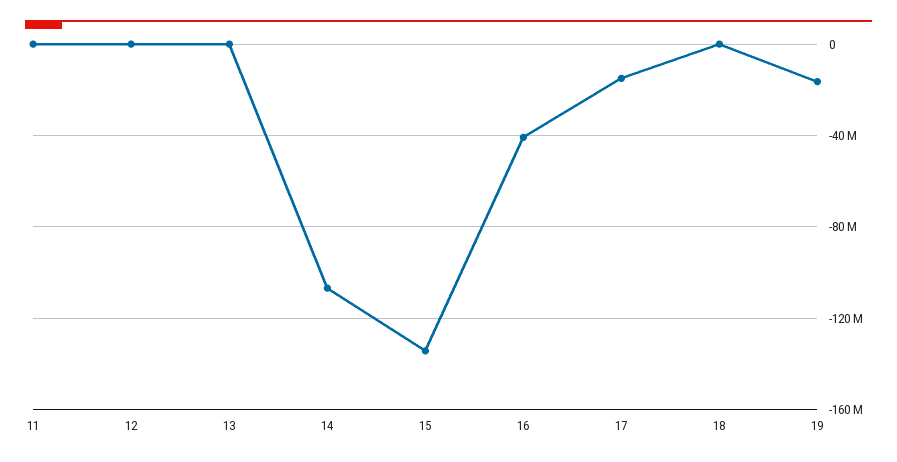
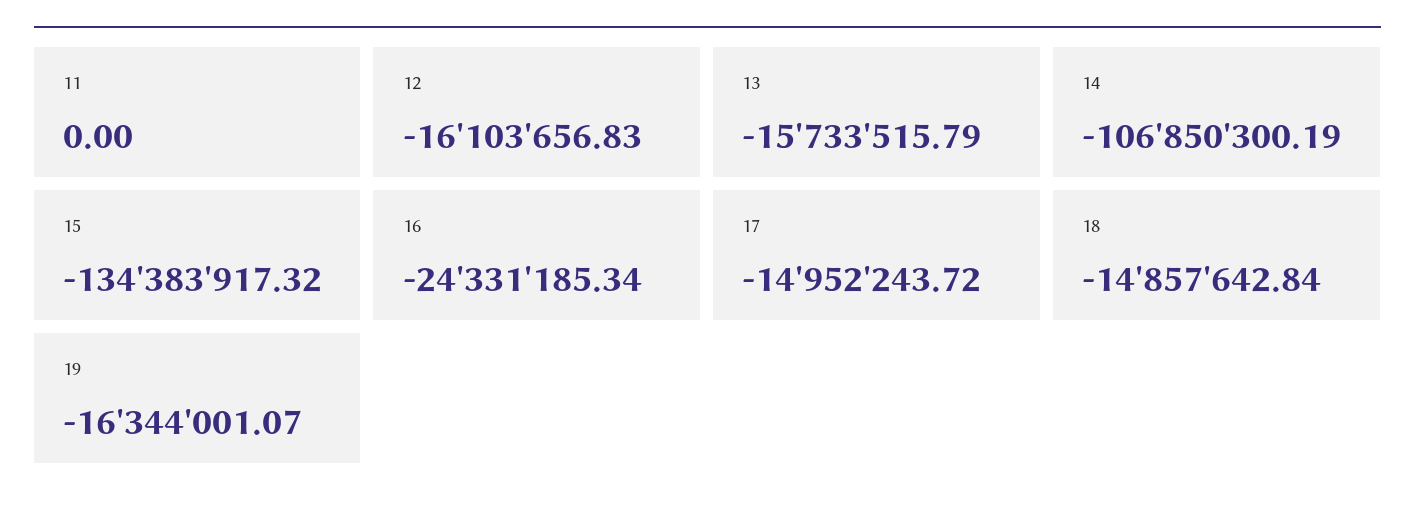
  {
    "11": 0,
-   "12": 0,
+   "12": -16103656.83,
-   "13": 0,
+   "13": -15733515.79,
    "14": -106850300.19,
    "15": -134383917.32,
-   "16": -40000000,
+   "16": -24331185.34,
    "17": -14952243.72,
-   "18": 0,
+   "18": -14857642.84,
    "19": -16344001.07
  }

